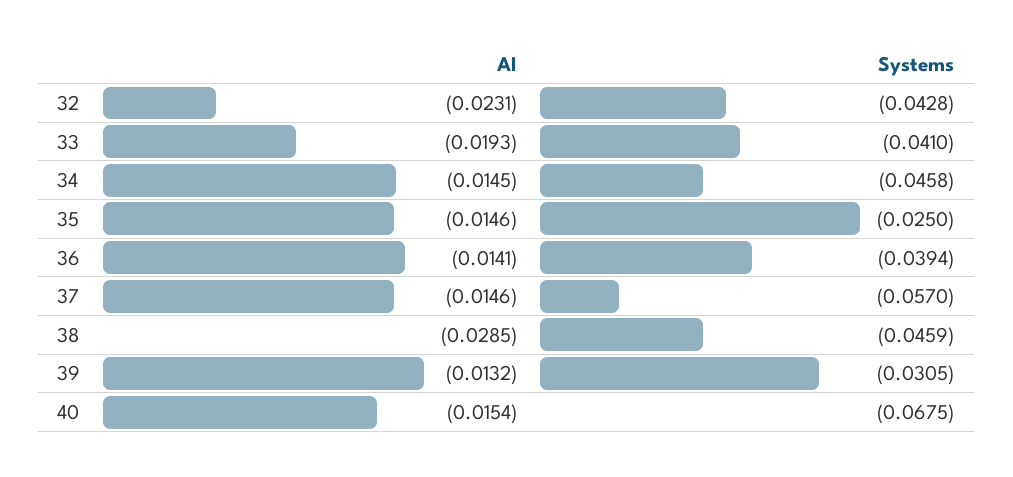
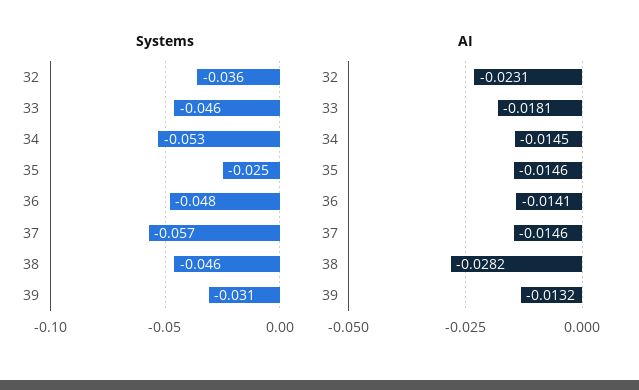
  {
    "AI": {
      "32": -0.0231,
-     "33": -0.0193,
+     "33": -0.0181,
      "34": -0.0145,
      "35": -0.0146,
      "36": -0.0141,
      "37": -0.0146,
-     "38": -0.0285,
+     "38": -0.0282,
-     "39": -0.0132,
+     "39": -0.0132
-     "40": -0.0154
    },
    "Systems": {
-     "32": -0.0428,
+     "32": -0.036,
-     "33": -0.041,
+     "33": -0.046,
-     "34": -0.0458,
+     "34": -0.053,
      "35": -0.025,
-     "36": -0.0394,
+     "36": -0.048,
      "37": -0.057,
      "38": -0.0459,
-     "39": -0.0305,
+     "39": -0.0305
-     "40": -0.0675
    }
  }

